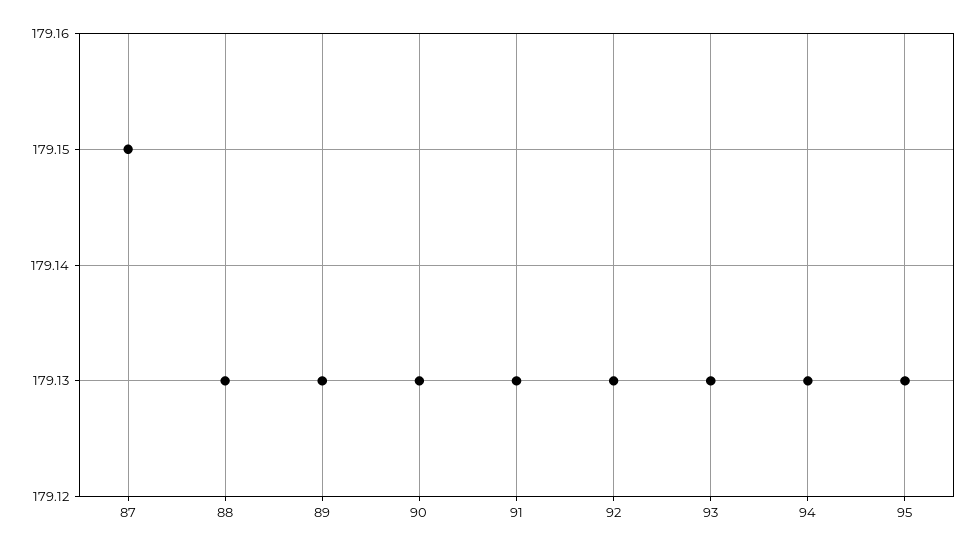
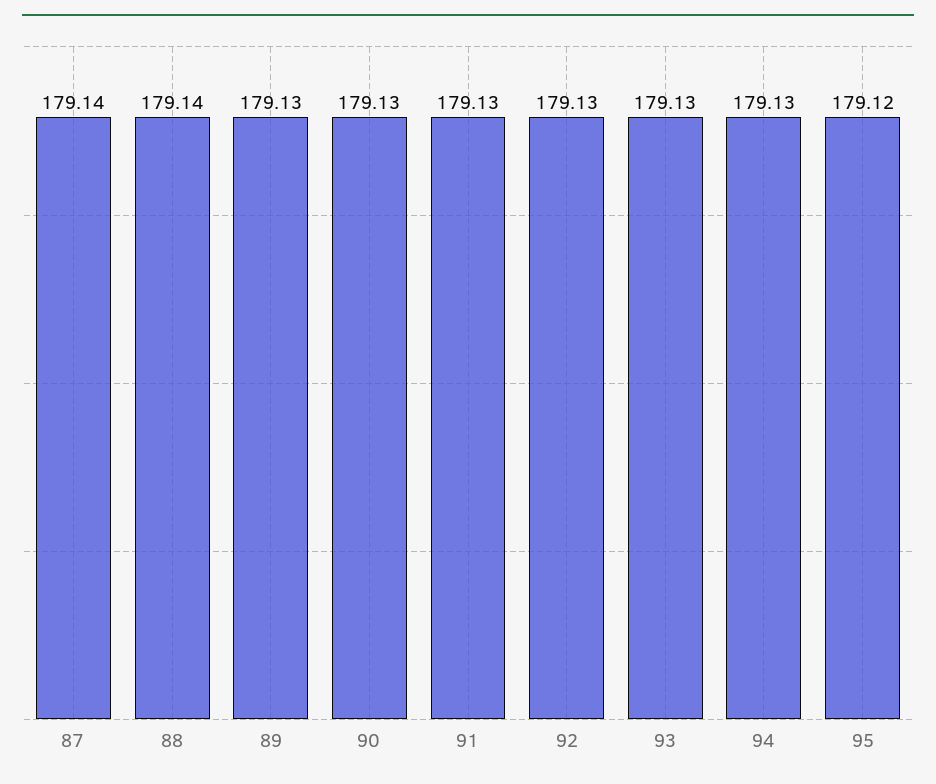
  {
-   "87": 179.15,
+   "87": 179.14,
-   "88": 179.13,
+   "88": 179.14,
    "89": 179.13,
    "90": 179.13,
    "91": 179.13,
    "92": 179.13,
    "93": 179.13,
    "94": 179.13,
-   "95": 179.13
+   "95": 179.12
  }

